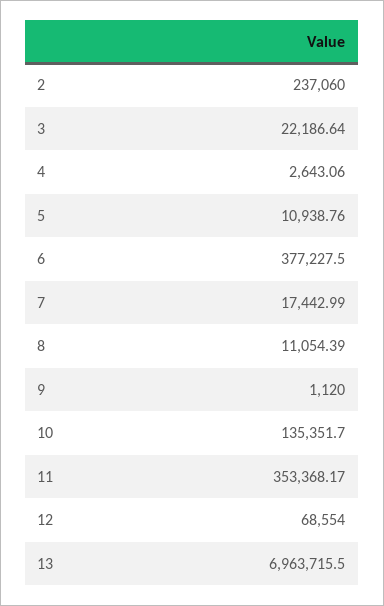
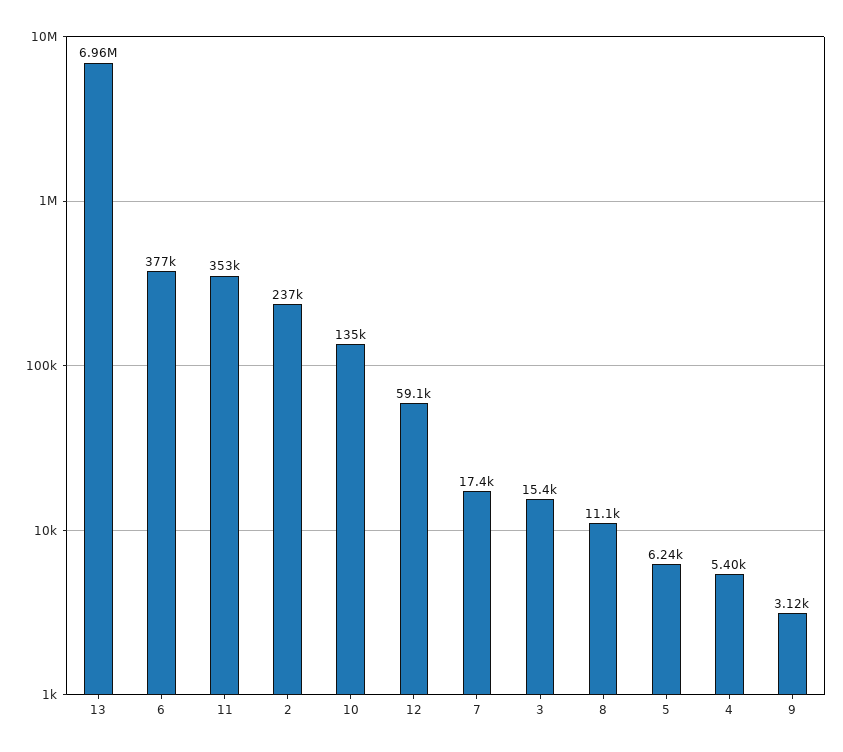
  {
    "2": 237060,
-   "3": 22186.64,
+   "3": 15400,
-   "4": 2643.06,
+   "4": 5400,
-   "5": 10938.76,
+   "5": 6240,
    "6": 377227.5,
    "7": 17442.99,
    "8": 11054.39,
-   "9": 1120,
+   "9": 3120,
    "10": 135351.7,
    "11": 353368.17,
-   "12": 68554,
+   "12": 59100,
    "13": 6963715.5
  }

